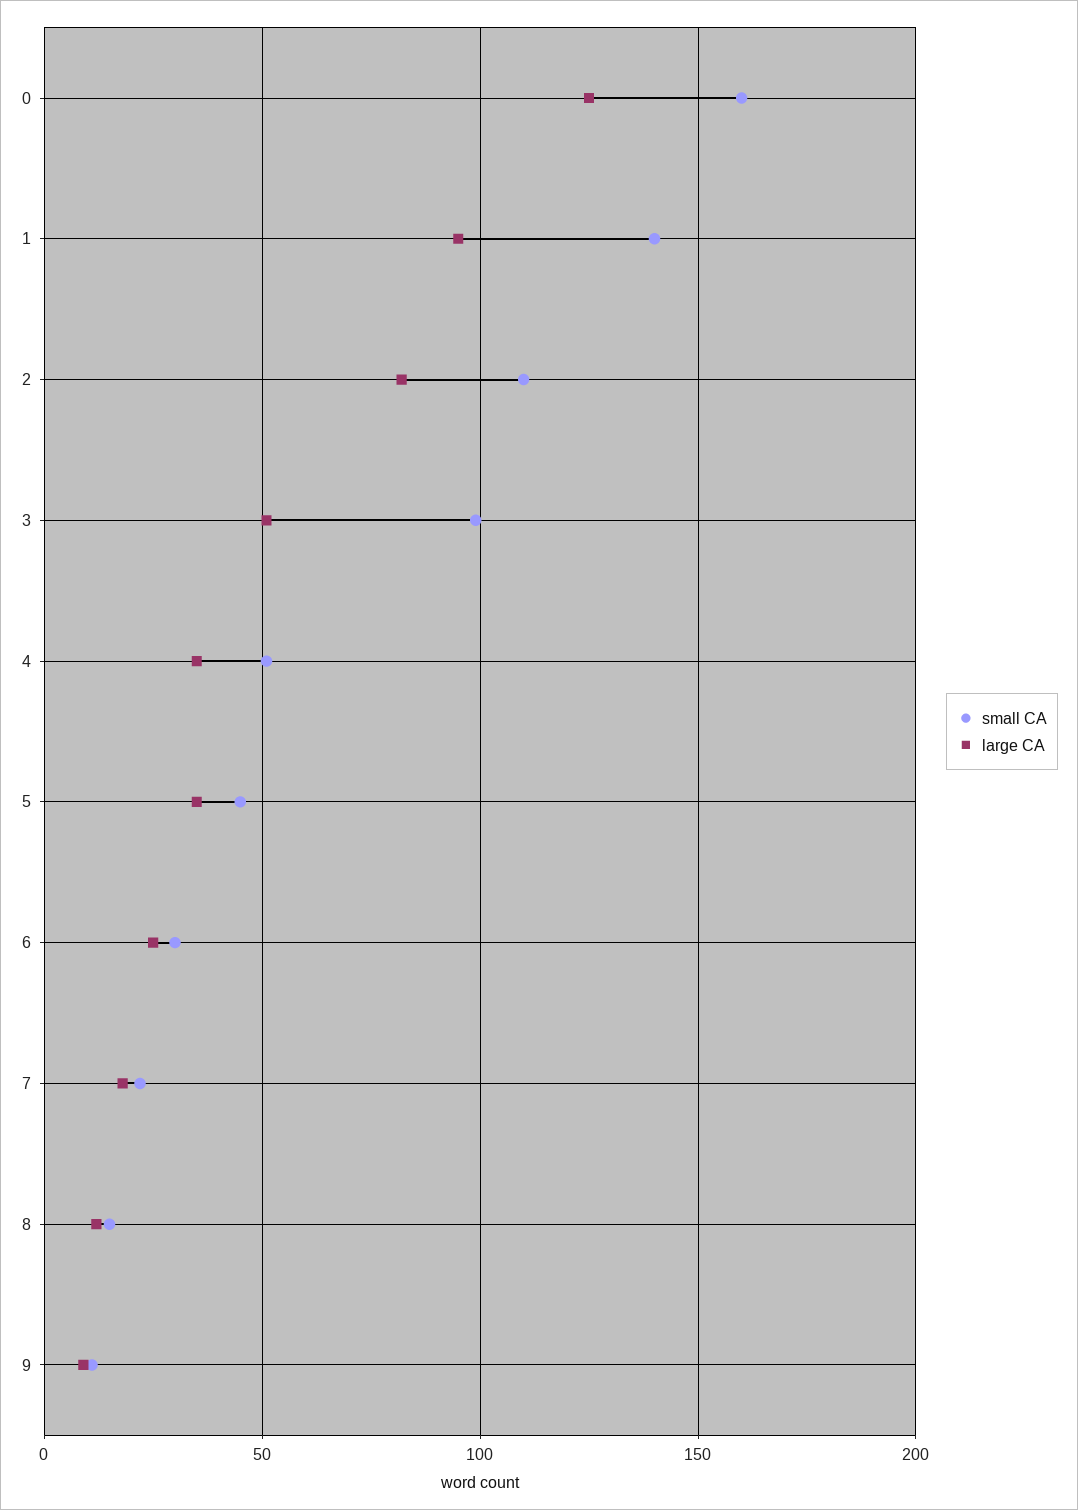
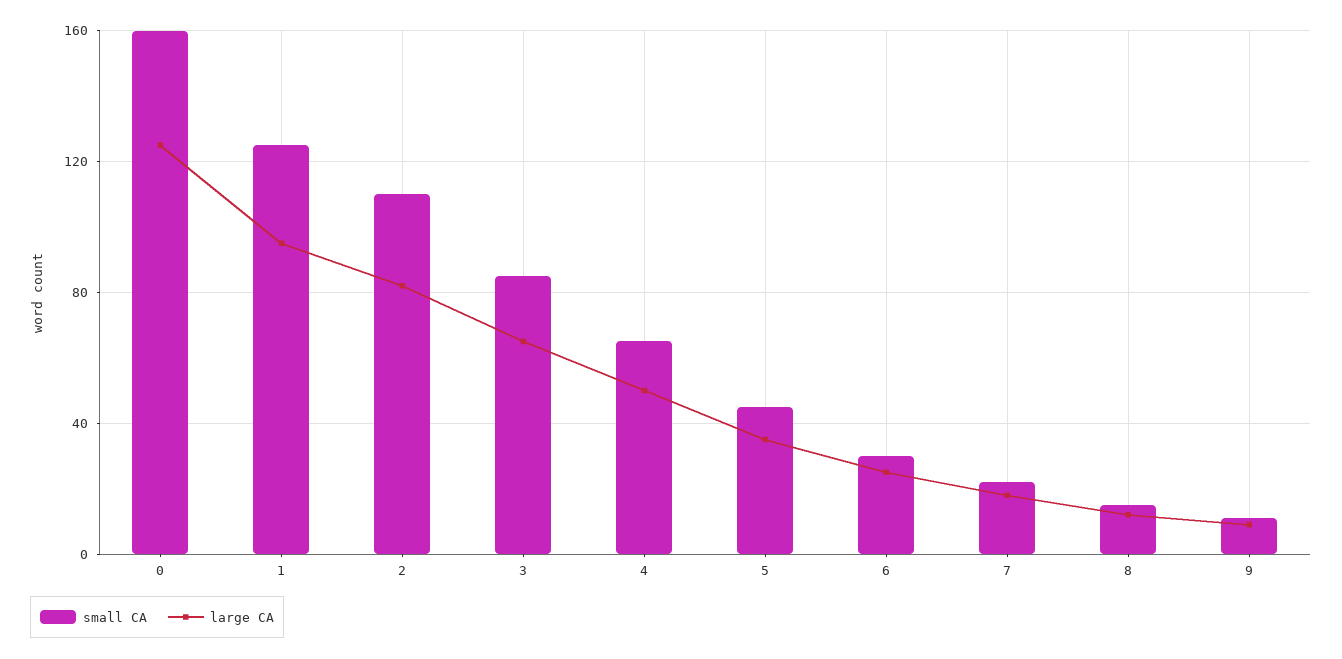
  {
    "small CA": {
      "0": 160,
-     "1": 140,
+     "1": 125,
      "2": 110,
-     "3": 100,
+     "3": 85,
-     "4": 50,
+     "4": 65,
      "5": 45,
      "6": 30,
      "7": 20,
      "8": 15,
      "9": 10
    },
    "large CA": {
      "0": 125,
      "1": 95,
      "2": 80,
-     "3": 50,
+     "3": 65,
-     "4": 35,
+     "4": 50,
      "5": 35,
      "6": 25,
      "7": 20,
      "8": 10,
      "9": 10
    }
  }

